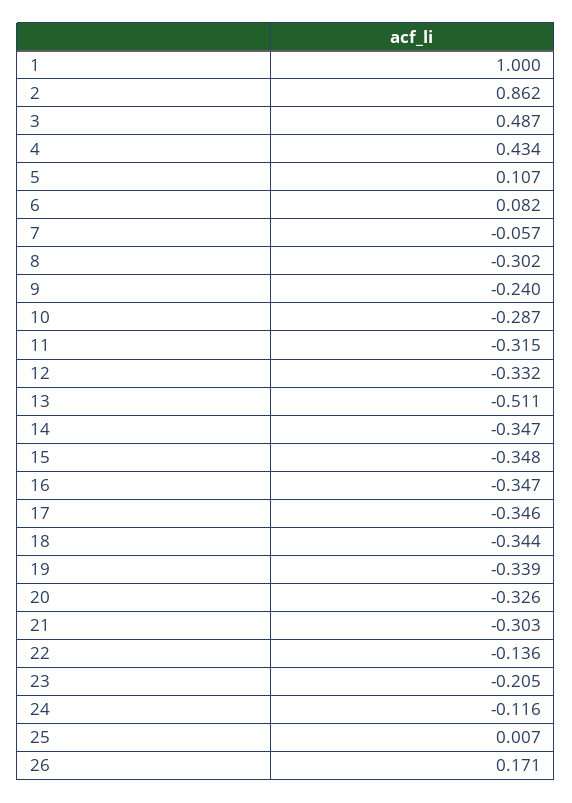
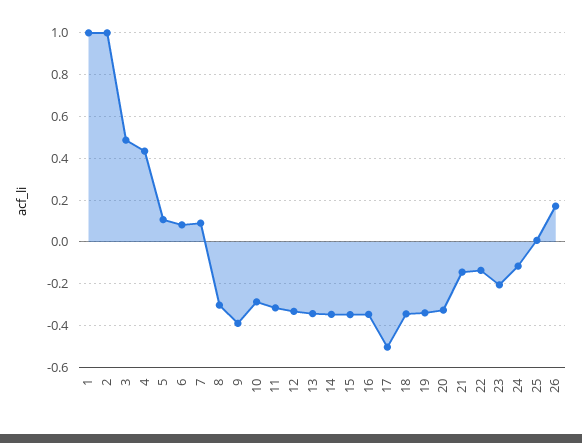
  {
    "1": 1,
-   "2": 0.862,
+   "2": 1,
    "3": 0.487,
    "4": 0.434,
    "5": 0.107,
    "6": 0.082,
-   "7": -0.057,
+   "7": 0.1,
    "8": -0.302,
-   "9": -0.24,
+   "9": -0.4,
    "10": -0.287,
    "11": -0.315,
    "12": -0.332,
-   "13": -0.511,
+   "13": -0.35,
    "14": -0.347,
    "15": -0.348,
    "16": -0.347,
-   "17": -0.346,
+   "17": -0.5,
    "18": -0.344,
    "19": -0.339,
    "20": -0.326,
-   "21": -0.303,
+   "21": -0.15,
    "22": -0.136,
    "23": -0.205,
    "24": -0.116,
    "25": 0.007,
    "26": 0.171
  }

